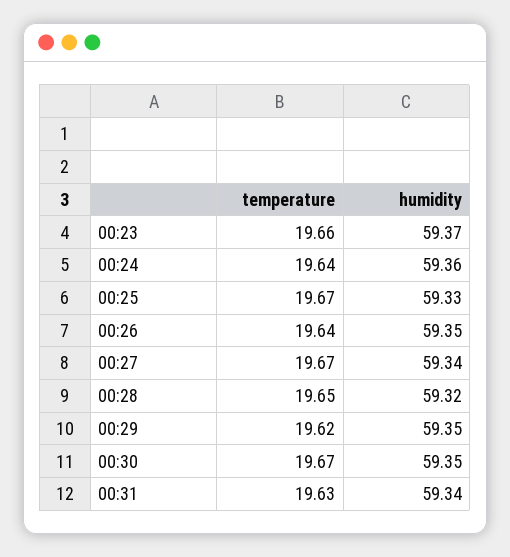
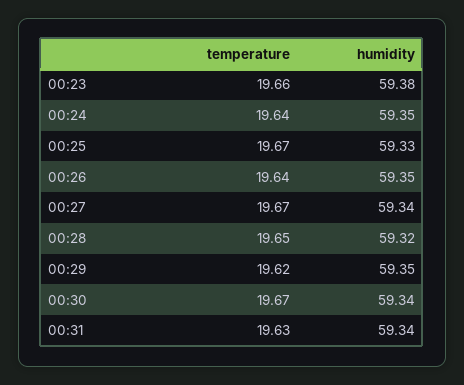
  {
    "temperature": {
      "00:23": 19.66,
      "00:24": 19.64,
      "00:25": 19.67,
      "00:26": 19.64,
      "00:27": 19.67,
      "00:28": 19.65,
      "00:29": 19.62,
      "00:30": 19.67,
      "00:31": 19.63
    },
    "humidity": {
-     "00:23": 59.37,
+     "00:23": 59.38,
-     "00:24": 59.36,
+     "00:24": 59.35,
      "00:25": 59.33,
      "00:26": 59.35,
      "00:27": 59.34,
      "00:28": 59.32,
      "00:29": 59.35,
-     "00:30": 59.35,
+     "00:30": 59.34,
      "00:31": 59.34
    }
  }

